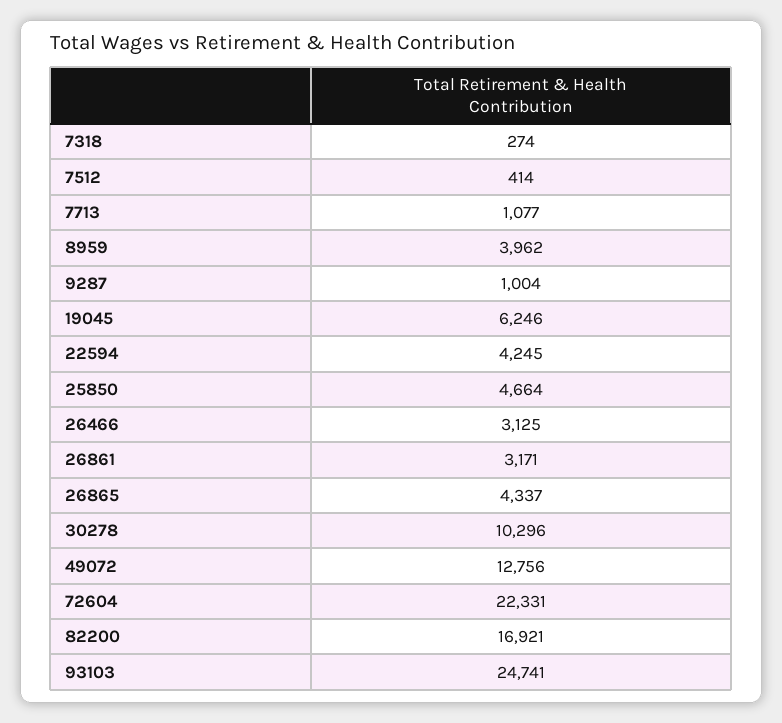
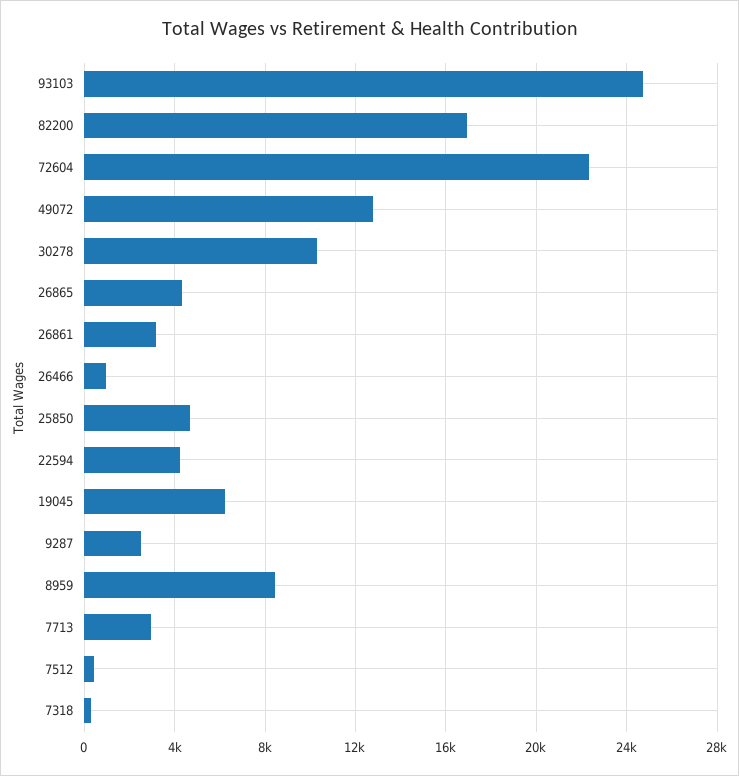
  {
    "7318": 274,
    "7512": 414,
-   "7713": 1077,
+   "7713": 3000,
-   "8959": 3962,
+   "8959": 8500,
-   "9287": 1004,
+   "9287": 2500,
    "19045": 6246,
    "22594": 4245,
    "25850": 4664,
-   "26466": 3125,
+   "26466": 1000,
    "26861": 3171,
    "26865": 4337,
    "30278": 10296,
    "49072": 12756,
    "72604": 22331,
    "82200": 16921,
    "93103": 24741
  }

